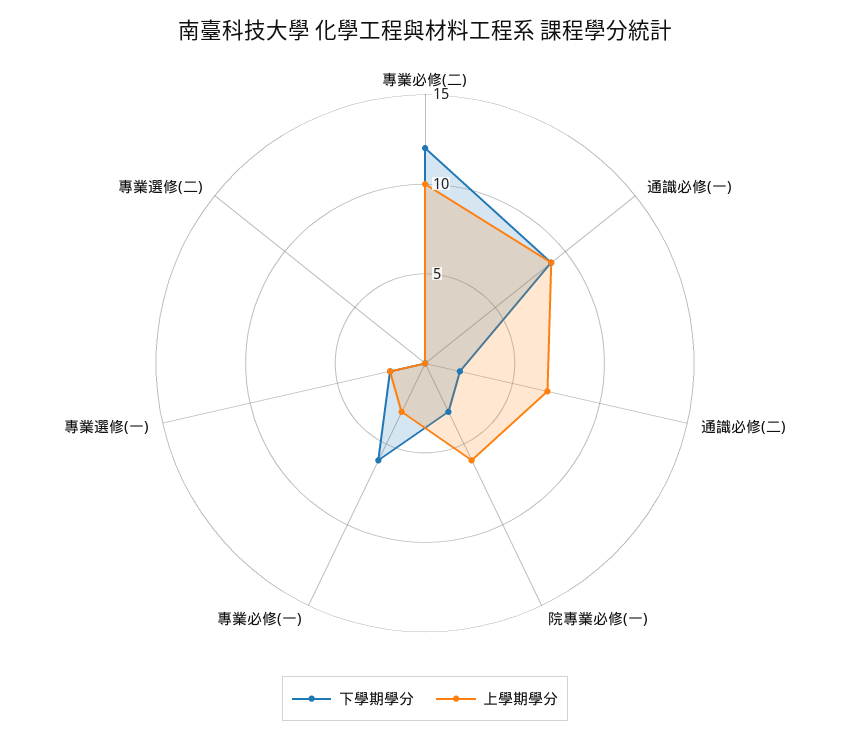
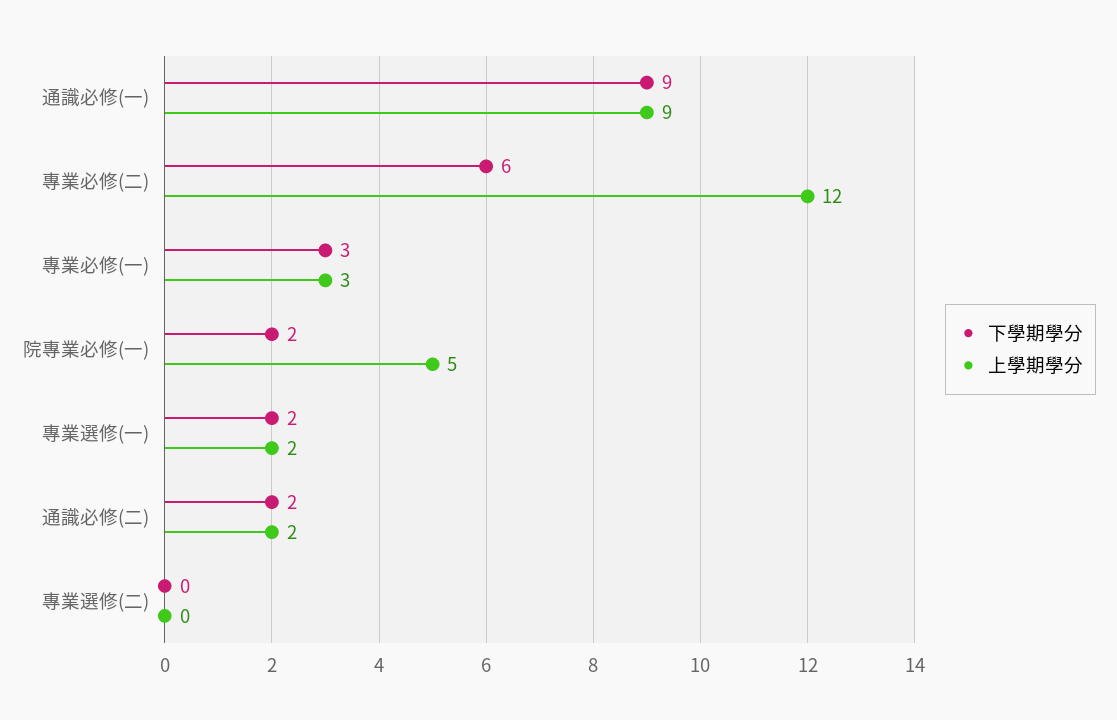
  {
    "下學期學分": {
-     "專業必修(二)": 12,
+     "專業必修(二)": 6,
      "通識必修(一)": 9,
      "通識必修(二)": 2,
-     "院專業必修(一)": 3,
+     "院專業必修(一)": 2,
-     "專業必修(一)": 6,
+     "專業必修(一)": 3,
      "專業選修(一)": 2,
      "專業選修(二)": 0
    },
    "上學期學分": {
-     "專業必修(二)": 10,
+     "專業必修(二)": 12,
      "通識必修(一)": 9,
-     "通識必修(二)": 7,
+     "通識必修(二)": 2,
-     "院專業必修(一)": 6,
+     "院專業必修(一)": 5,
      "專業必修(一)": 3,
      "專業選修(一)": 2,
      "專業選修(二)": 0
    }
  }

